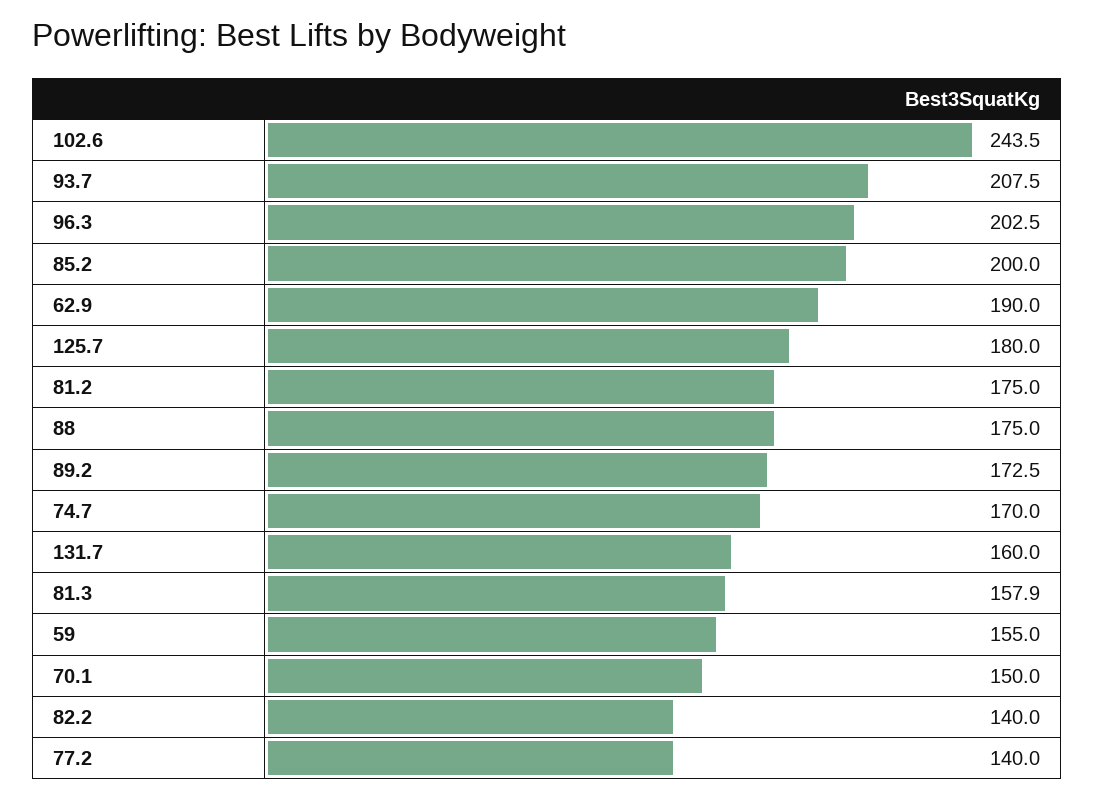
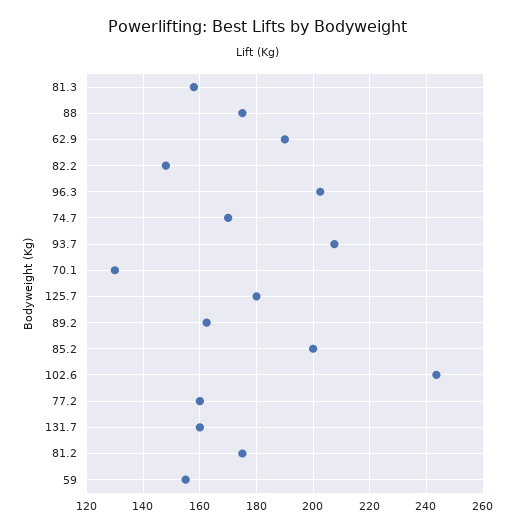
  {
    "102.6": 243.5,
    "93.7": 207.5,
    "96.3": 202.5,
    "85.2": 200,
    "62.9": 190,
    "125.7": 180,
    "81.2": 175,
    "88": 175,
-   "89.2": 172.5,
+   "89.2": 162.5,
    "74.7": 170,
    "131.7": 160,
    "81.3": 157.9,
    "59": 155,
-   "70.1": 150,
+   "70.1": 130,
-   "82.2": 140,
+   "82.2": 147.5,
-   "77.2": 140
+   "77.2": 160
  }

